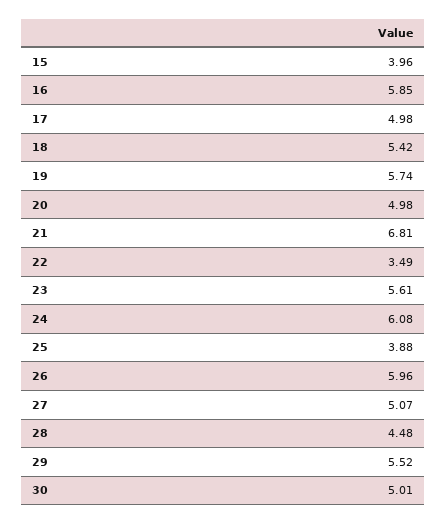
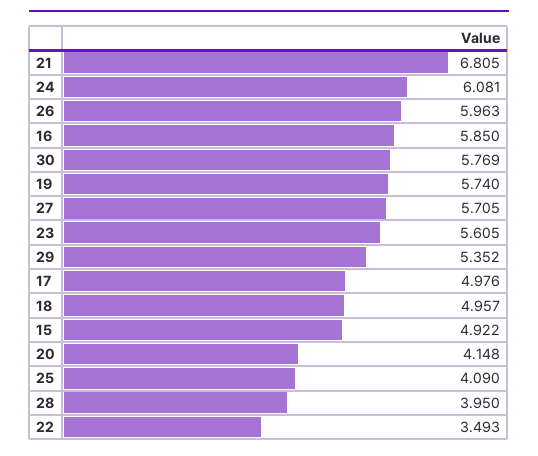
  {
-   "15": 3.96,
+   "15": 4.922,
    "16": 5.85,
    "17": 4.976,
-   "18": 5.42,
+   "18": 4.957,
    "19": 5.74,
-   "20": 4.98,
+   "20": 4.148,
    "21": 6.805,
    "22": 3.493,
    "23": 5.605,
    "24": 6.081,
-   "25": 3.88,
+   "25": 4.09,
    "26": 5.963,
-   "27": 5.07,
+   "27": 5.705,
-   "28": 4.48,
+   "28": 3.95,
-   "29": 5.52,
+   "29": 5.352,
-   "30": 5.01
+   "30": 5.769
  }

